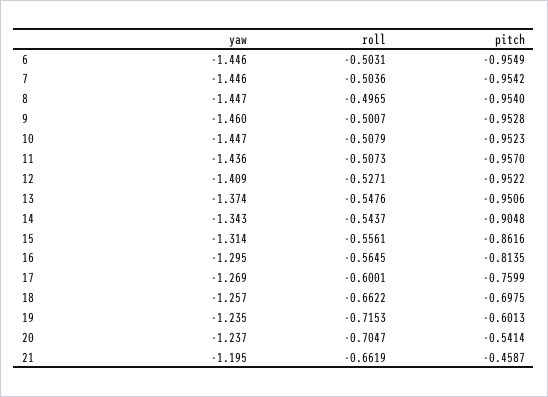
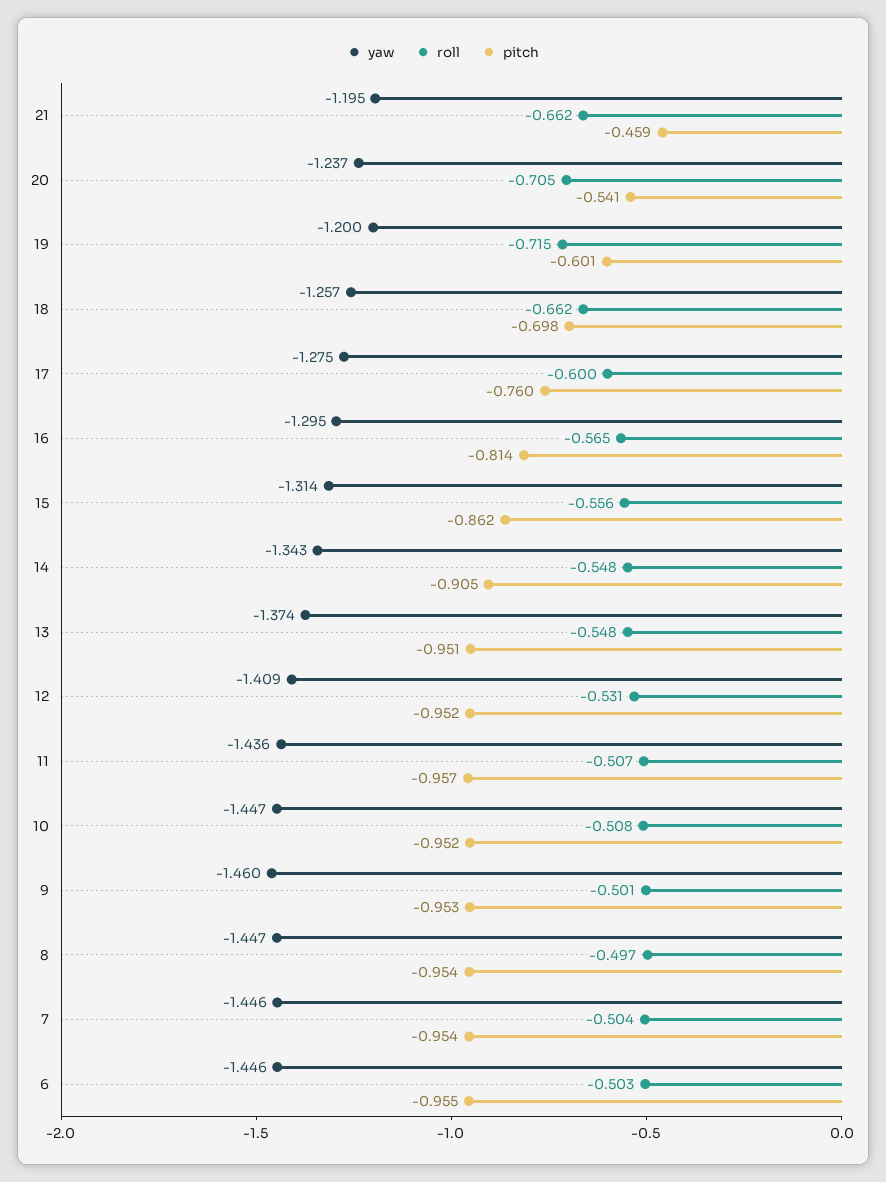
  {
    "yaw": {
      "6": -1.446,
      "7": -1.446,
      "8": -1.447,
      "9": -1.46,
      "10": -1.447,
      "11": -1.436,
      "12": -1.409,
      "13": -1.374,
      "14": -1.343,
      "15": -1.314,
      "16": -1.295,
-     "17": -1.269,
+     "17": -1.275,
      "18": -1.257,
-     "19": -1.235,
+     "19": -1.2,
      "20": -1.237,
      "21": -1.195
    },
    "roll": {
      "6": -0.5031,
      "7": -0.5036,
      "8": -0.4965,
      "9": -0.5007,
      "10": -0.5079,
      "11": -0.5073,
-     "12": -0.5271,
+     "12": -0.531,
      "13": -0.5476,
-     "14": -0.5437,
+     "14": -0.548,
      "15": -0.5561,
      "16": -0.5645,
      "17": -0.6001,
      "18": -0.6622,
      "19": -0.7153,
      "20": -0.7047,
      "21": -0.6619
    },
    "pitch": {
      "6": -0.9549,
      "7": -0.9542,
      "8": -0.954,
      "9": -0.9528,
      "10": -0.9523,
      "11": -0.957,
      "12": -0.9522,
      "13": -0.9506,
      "14": -0.9048,
      "15": -0.8616,
      "16": -0.8135,
      "17": -0.7599,
      "18": -0.6975,
      "19": -0.6013,
      "20": -0.5414,
      "21": -0.4587
    }
  }

